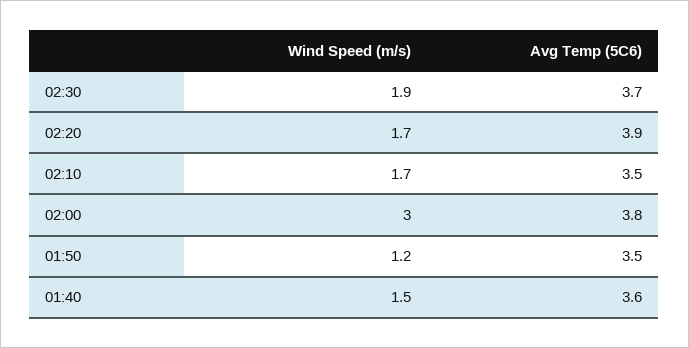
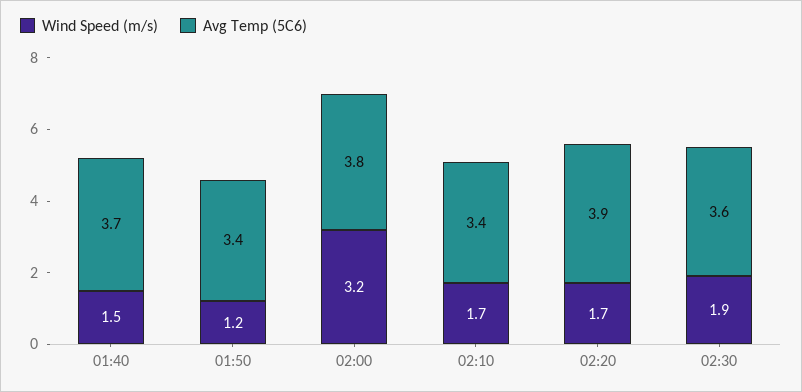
  {
    "Wind Speed (m/s)": {
      "02:30": 1.9,
      "02:20": 1.7,
      "02:10": 1.7,
-     "02:00": 3,
+     "02:00": 3.2,
      "01:50": 1.2,
      "01:40": 1.5
    },
    "Avg Temp (5C6)": {
-     "02:30": 3.7,
+     "02:30": 3.6,
      "02:20": 3.9,
-     "02:10": 3.5,
+     "02:10": 3.4,
      "02:00": 3.8,
-     "01:50": 3.5,
+     "01:50": 3.4,
-     "01:40": 3.6
+     "01:40": 3.7
    }
  }

